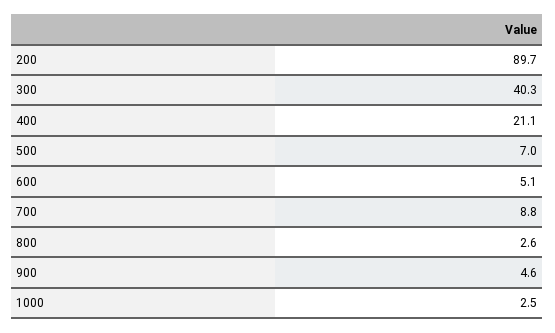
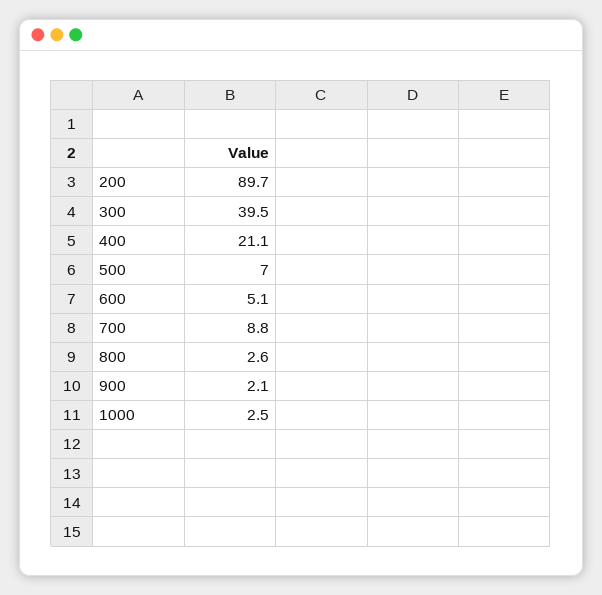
  {
    "200": 89.7,
-   "300": 40.3,
+   "300": 39.5,
    "400": 21.1,
    "500": 7,
    "600": 5.1,
    "700": 8.8,
    "800": 2.6,
-   "900": 4.6,
+   "900": 2.1,
    "1000": 2.5
  }

